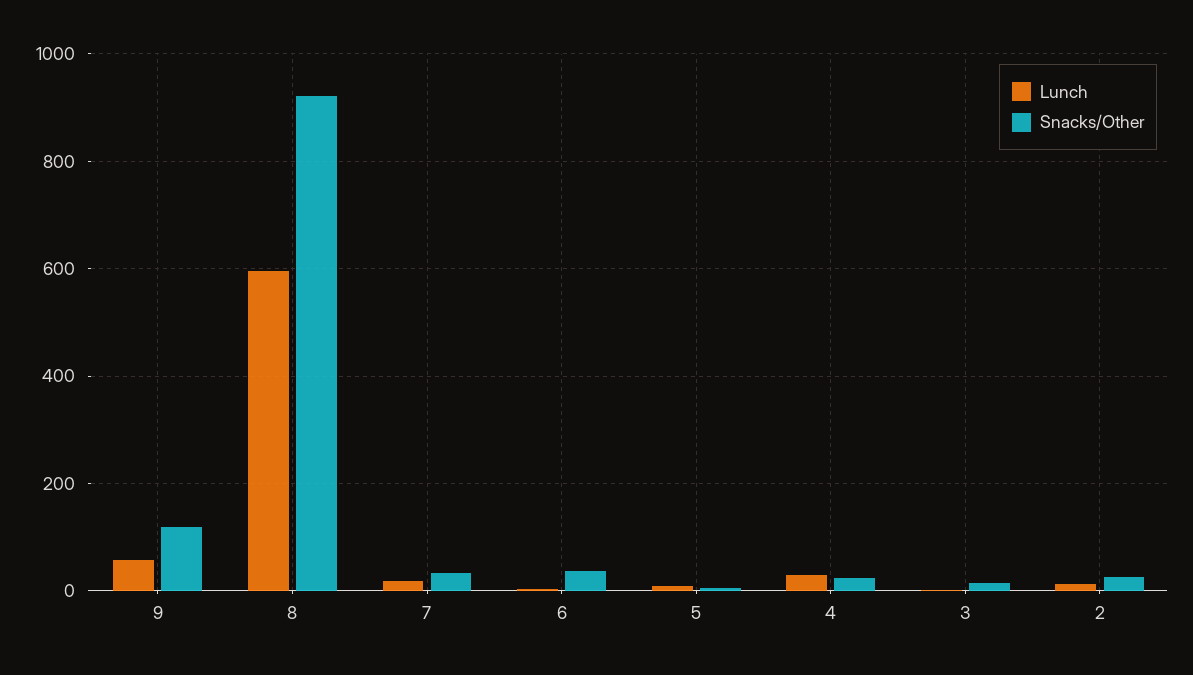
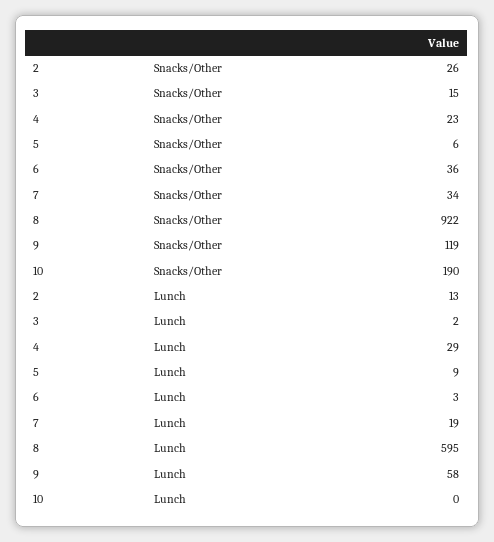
  {
    "Lunch": {
      "9": 58,
      "8": 595,
      "7": 19,
      "6": 3,
      "5": 9,
      "4": 29,
      "3": 2,
-     "2": 13
+     "2": 13,
+     "10": 0
    },
    "Snacks/Other": {
      "9": 119,
      "8": 922,
      "7": 34,
      "6": 36,
      "5": 6,
      "4": 23,
      "3": 15,
-     "2": 26
+     "2": 26,
+     "10": 190
    }
  }

